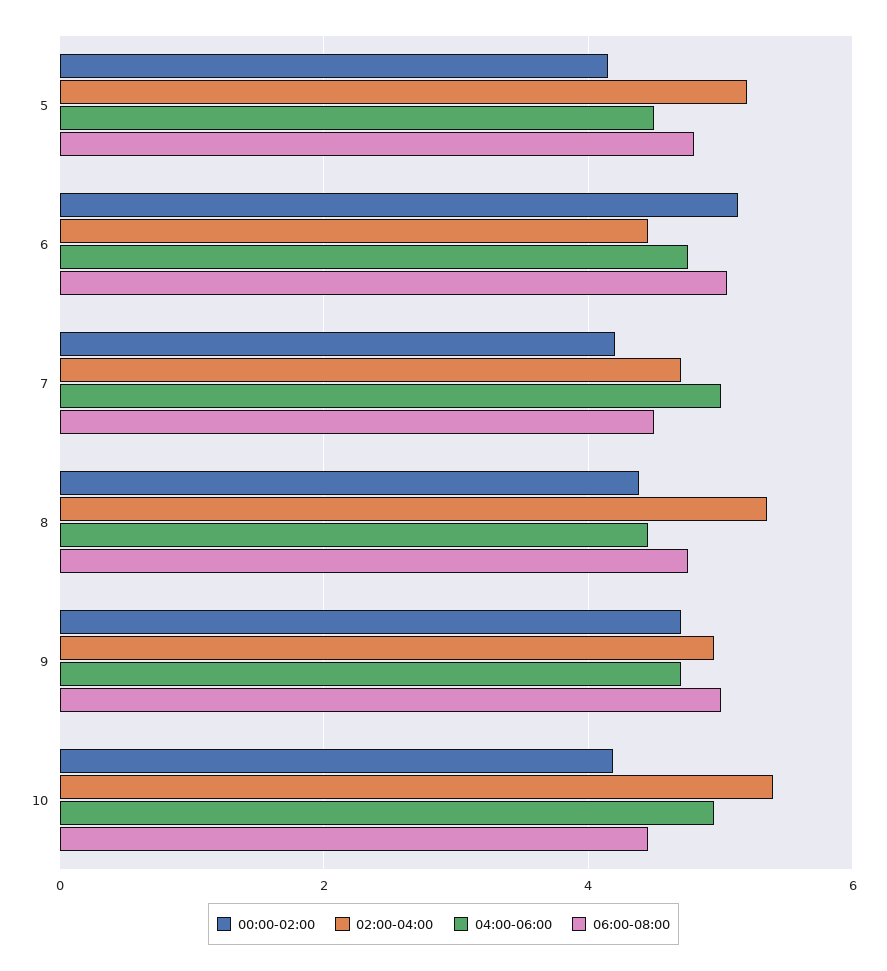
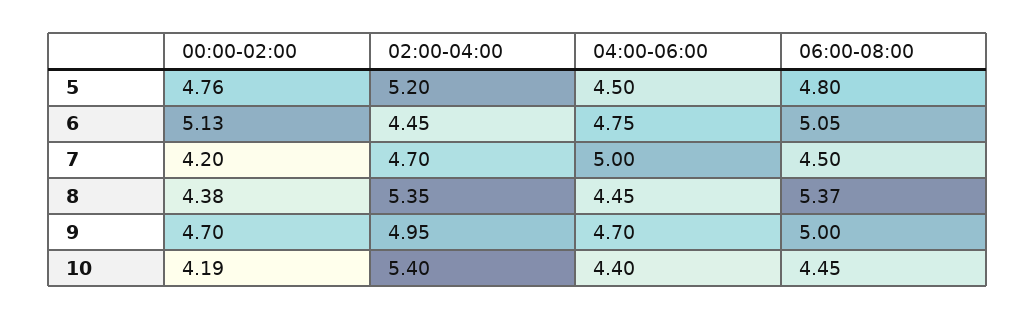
  {
    "00:00-02:00": {
-     "5": 4.2,
+     "5": 4.76,
      "6": 5.13,
      "7": 4.2,
      "8": 4.38,
      "9": 4.7,
      "10": 4.19
    },
    "02:00-04:00": {
      "5": 5.2,
      "6": 4.45,
      "7": 4.7,
      "8": 5.35,
      "9": 4.95,
      "10": 5.4
    },
    "04:00-06:00": {
      "5": 4.5,
      "6": 4.75,
      "7": 5,
      "8": 4.45,
      "9": 4.7,
-     "10": 5
+     "10": 4.4
    },
    "06:00-08:00": {
      "5": 4.8,
      "6": 5.05,
      "7": 4.5,
-     "8": 4.8,
+     "8": 5.37,
      "9": 5,
      "10": 4.45
    }
  }

